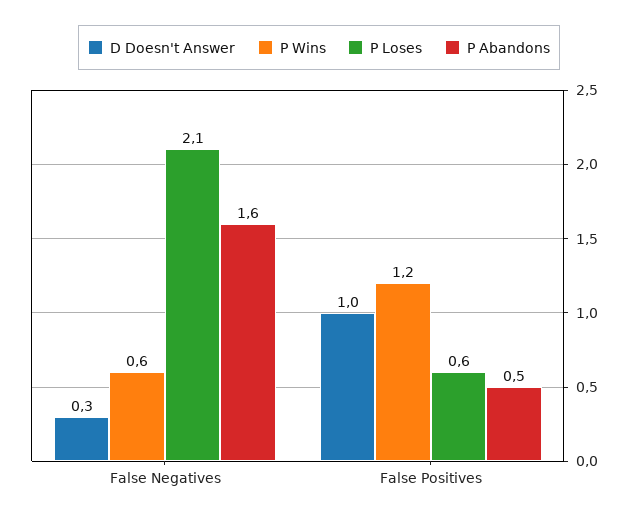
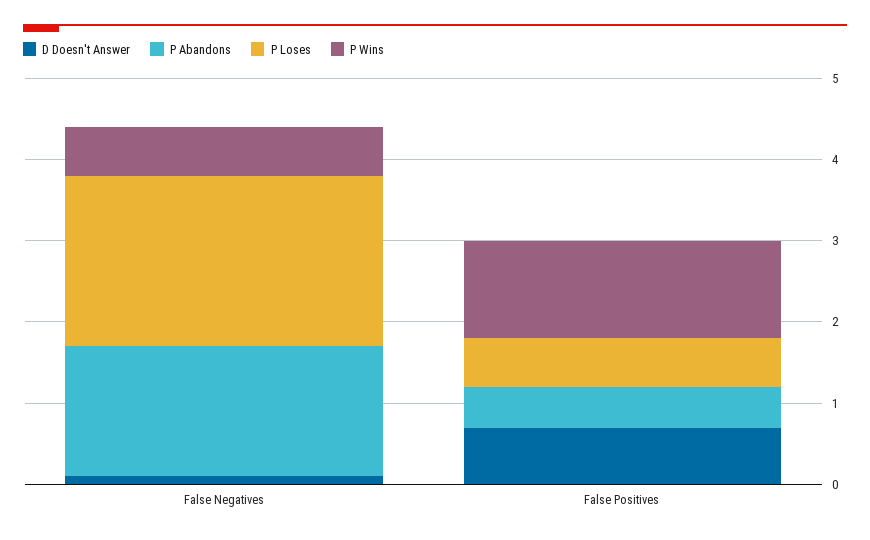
  {
    "D Doesn't Answer": {
-     "False Negatives": 0.3,
+     "False Negatives": 0.1,
-     "False Positives": 1
+     "False Positives": 0.7
    },
    "P Wins": {
      "False Negatives": 0.6,
      "False Positives": 1.2
    },
    "P Loses": {
      "False Negatives": 2.1,
      "False Positives": 0.6
    },
    "P Abandons": {
      "False Negatives": 1.6,
      "False Positives": 0.5
    }
  }

